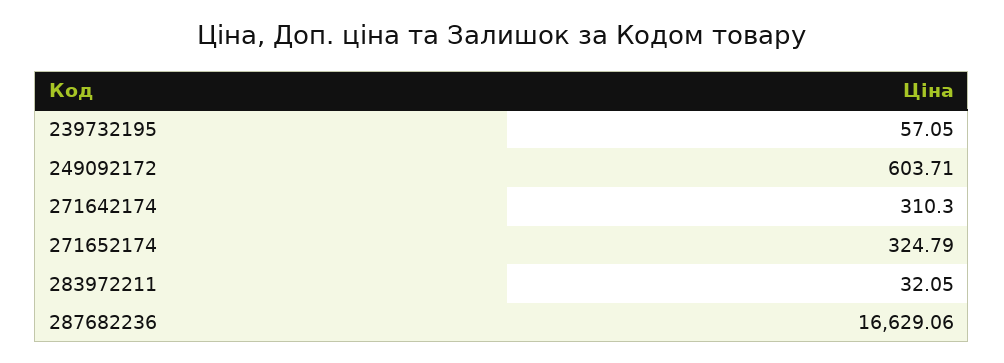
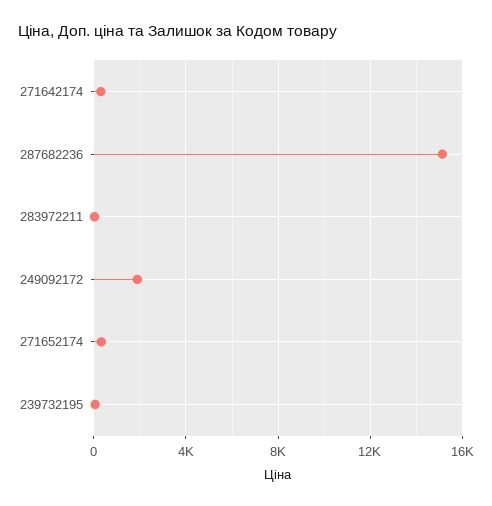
  {
    "239732195": 57.05,
-   "249092172": 603.71,
+   "249092172": 2000,
    "271642174": 310.3,
    "271652174": 324.79,
    "283972211": 32.05,
-   "287682236": 16629.06
+   "287682236": 15000
  }

